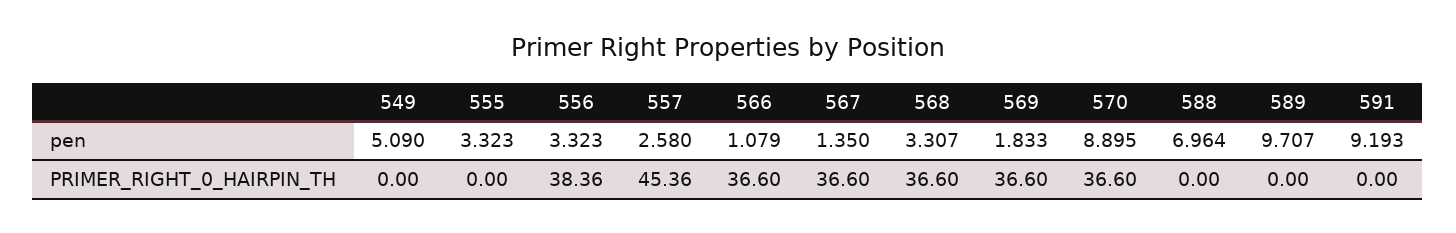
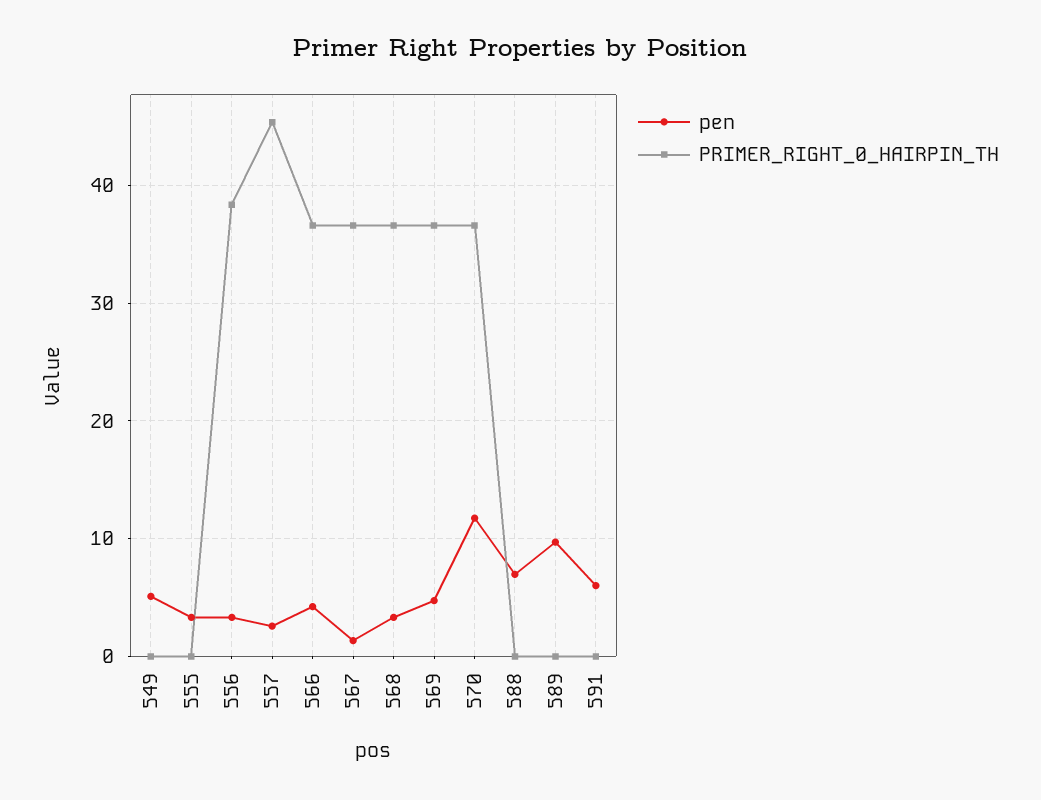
  {
    "pen": {
      "549": 5.09,
      "555": 3.323,
      "556": 3.323,
      "557": 2.58,
-     "566": 1.079,
+     "566": 4,
      "567": 1.35,
      "568": 3.307,
-     "569": 1.833,
+     "569": 5,
-     "570": 8.895,
+     "570": 12,
      "588": 6.964,
      "589": 9.707,
-     "591": 9.193
+     "591": 6
    },
    "PRIMER_RIGHT_0_HAIRPIN_TH": {
      "549": 0,
      "555": 0,
      "556": 38.36,
      "557": 45.36,
      "566": 36.6,
      "567": 36.6,
      "568": 36.6,
      "569": 36.6,
      "570": 36.6,
      "588": 0,
      "589": 0,
      "591": 0
    }
  }

